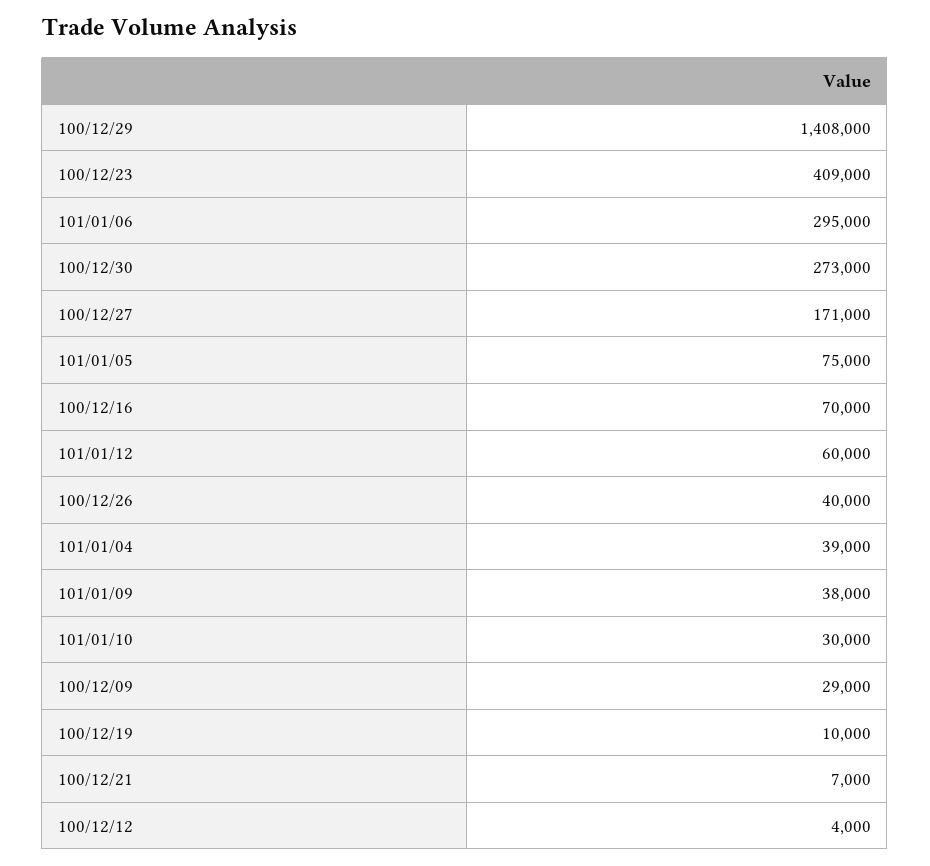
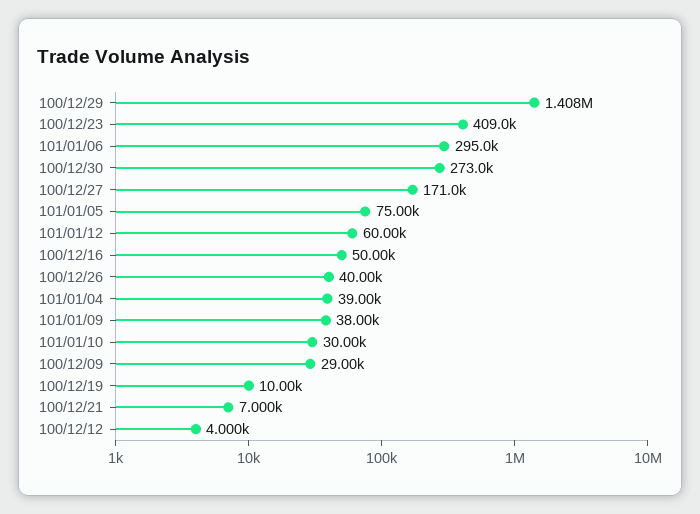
  {
    "100/12/29": 1408000,
    "100/12/23": 409000,
    "101/01/06": 295000,
    "100/12/30": 273000,
    "100/12/27": 171000,
    "101/01/05": 75000,
-   "100/12/16": 70000,
+   "100/12/16": 50000,
    "101/01/12": 60000,
    "100/12/26": 40000,
    "101/01/04": 39000,
    "101/01/09": 38000,
    "101/01/10": 30000,
    "100/12/09": 29000,
    "100/12/19": 10000,
    "100/12/21": 7000,
    "100/12/12": 4000
  }

